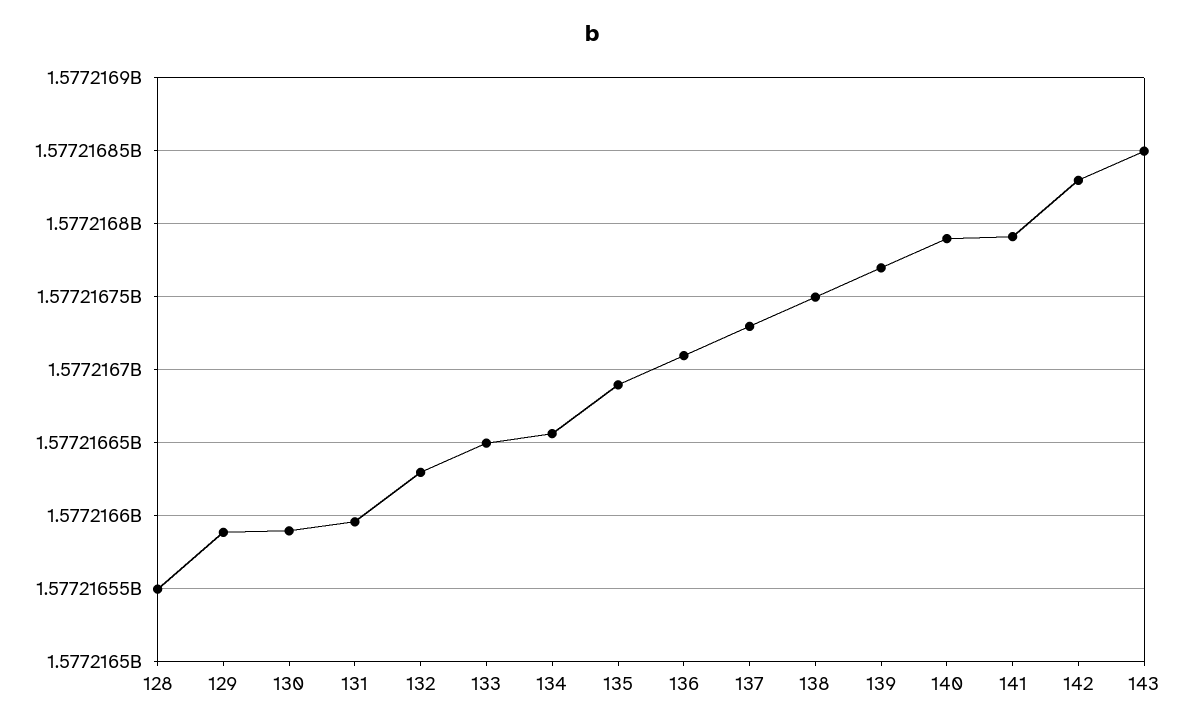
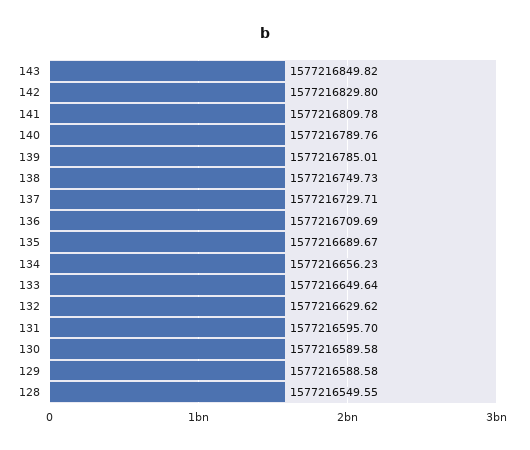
  {
    "128": 1577216549.55,
    "129": 1577216588.58,
    "130": 1577216589.58,
    "131": 1577216595.7,
    "132": 1577216629.62,
    "133": 1577216649.64,
    "134": 1577216656.23,
    "135": 1577216689.67,
    "136": 1577216709.69,
    "137": 1577216729.71,
    "138": 1577216749.73,
-   "139": 1577216770,
+   "139": 1577216785.01,
    "140": 1577216789.76,
-   "141": 1577216790,
+   "141": 1577216809.78,
    "142": 1577216829.8,
    "143": 1577216849.82
  }

